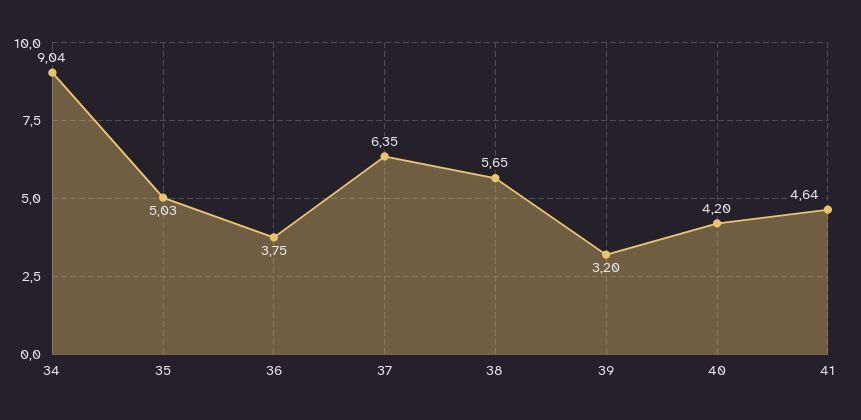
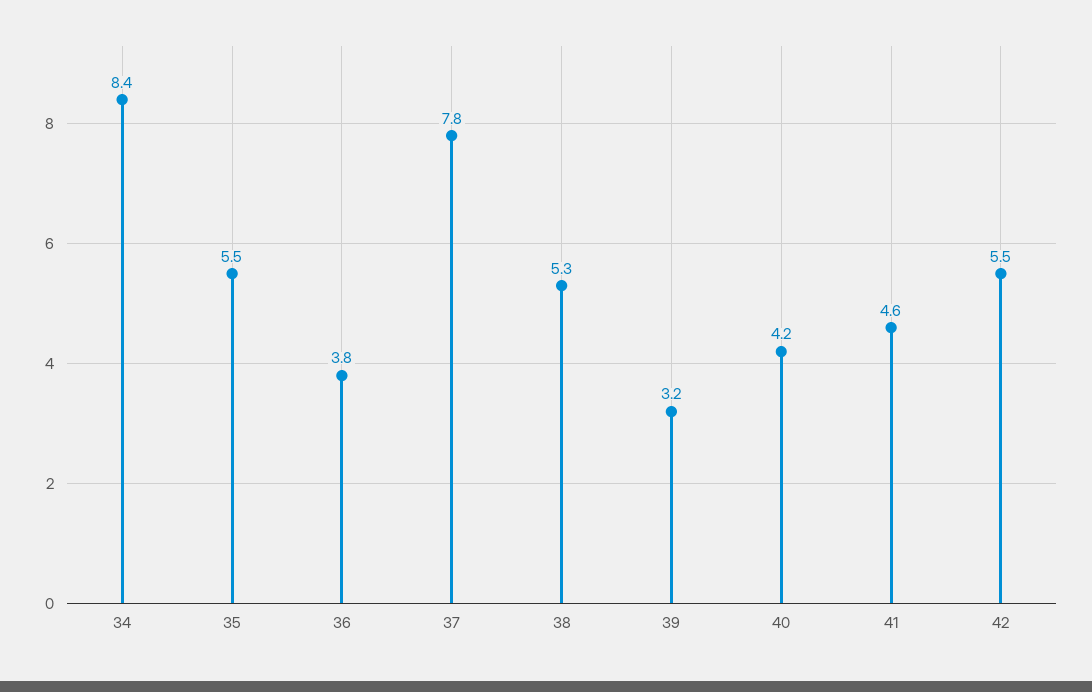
  {
-   "34": 9.04,
+   "34": 8.4,
-   "35": 5.03,
+   "35": 5.5,
    "36": 3.75,
-   "37": 6.35,
+   "37": 7.8,
-   "38": 5.65,
+   "38": 5.3,
    "39": 3.2,
    "40": 4.2,
-   "41": 4.64
+   "41": 4.64,
+   "42": 5.5
  }

